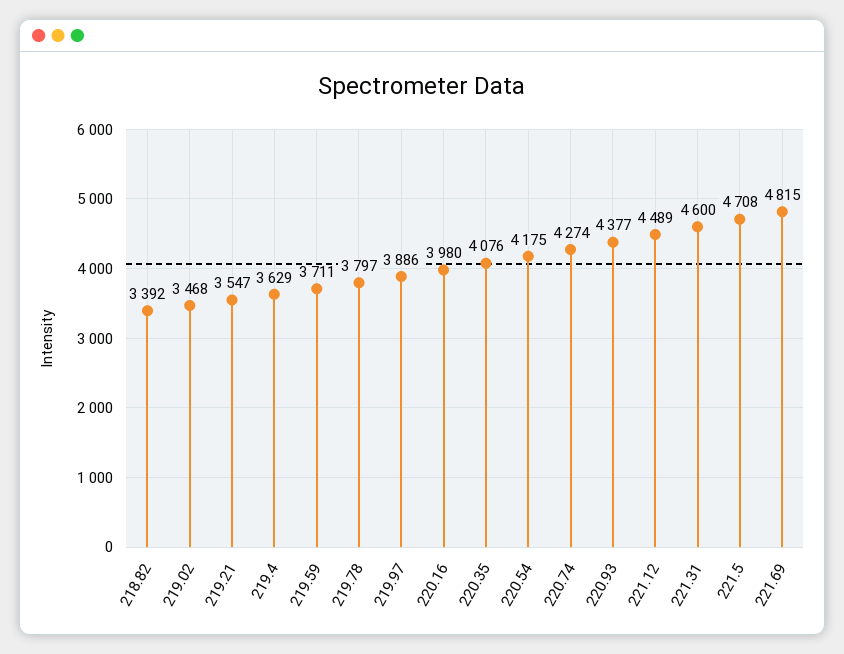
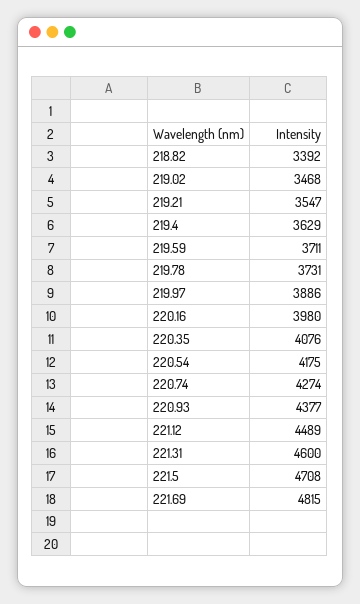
  {
    "218.82": 3392,
    "219.02": 3468,
    "219.21": 3547,
    "219.4": 3629,
    "219.59": 3711,
-   "219.78": 3797,
+   "219.78": 3731,
    "219.97": 3886,
    "220.16": 3980,
    "220.35": 4076,
    "220.54": 4175,
    "220.74": 4274,
    "220.93": 4377,
    "221.12": 4489,
    "221.31": 4600,
    "221.5": 4708,
    "221.69": 4815
  }

